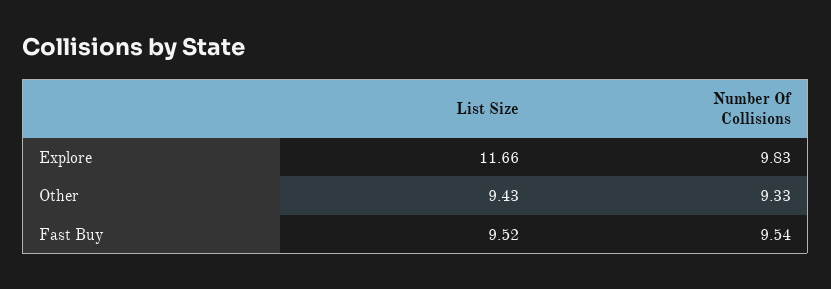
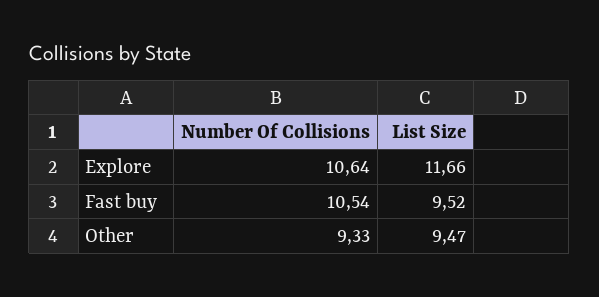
  {
    "List Size": {
      "Explore": 11.66,
-     "Other": 9.43,
+     "Other": 9.47,
      "Fast Buy": 9.52
    },
    "Number Of Collisions": {
-     "Explore": 9.83,
+     "Explore": 10.64,
      "Other": 9.33,
-     "Fast Buy": 9.54
+     "Fast Buy": 10.54
    }
  }

